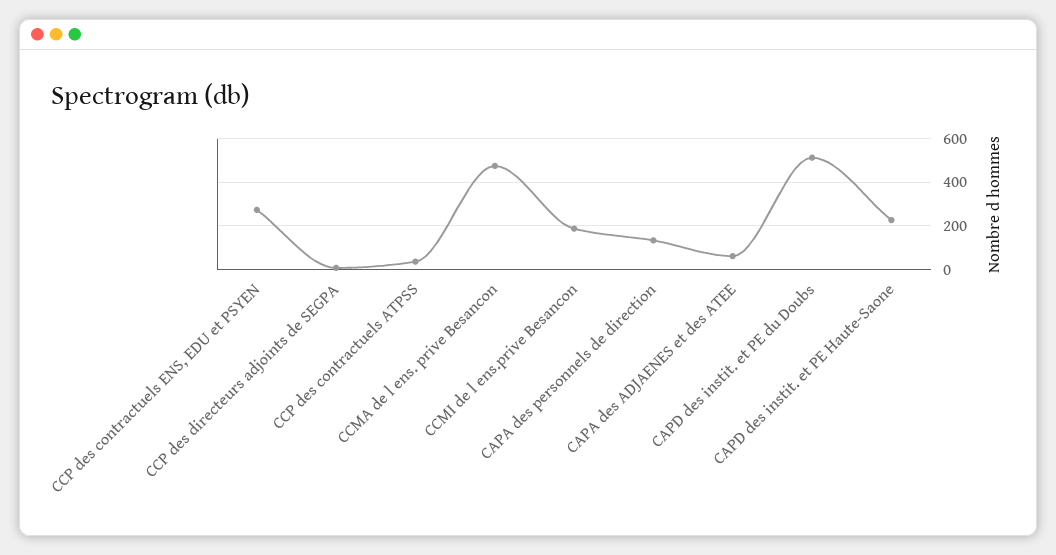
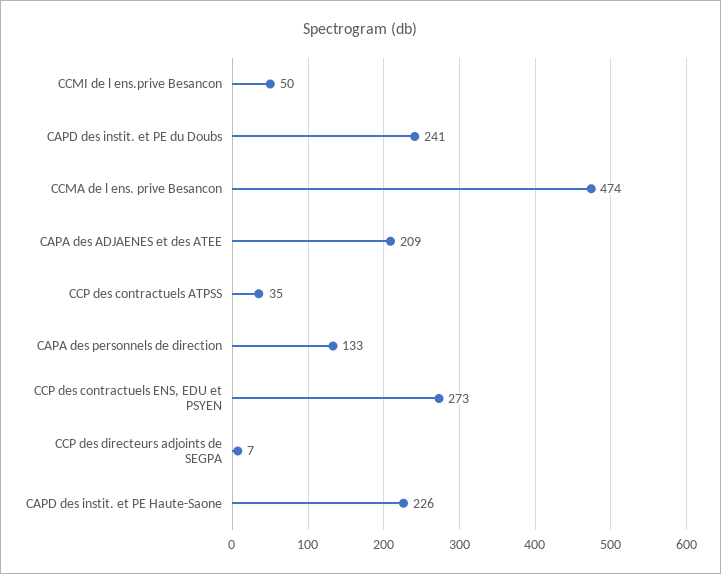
  {
    "CCP des contractuels ENS, EDU et PSYEN": 273,
    "CCP des directeurs adjoints de SEGPA": 7,
    "CCP des contractuels ATPSS": 35,
    "CCMA de l ens. prive Besancon": 474,
-   "CCMI de l ens.prive Besancon": 200,
+   "CCMI de l ens.prive Besancon": 50,
    "CAPA des personnels de direction": 133,
-   "CAPA des ADJAENES et des ATEE": 50,
+   "CAPA des ADJAENES et des ATEE": 209,
-   "CAPD des instit. et PE du Doubs": 500,
+   "CAPD des instit. et PE du Doubs": 241,
    "CAPD des instit. et PE Haute-Saone": 226
  }

